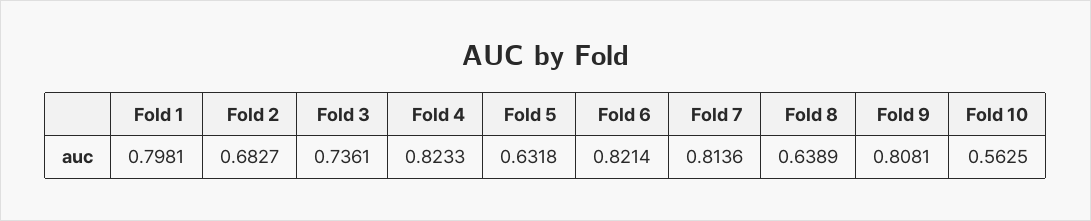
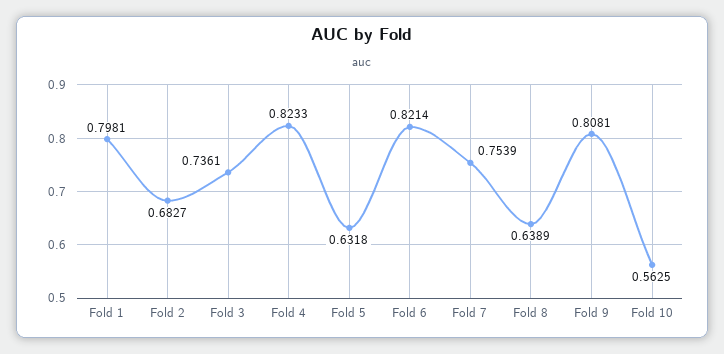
  {
    "Fold 1": 0.7981,
    "Fold 2": 0.6827,
    "Fold 3": 0.7361,
    "Fold 4": 0.8233,
    "Fold 5": 0.6318,
    "Fold 6": 0.8214,
-   "Fold 7": 0.8136,
+   "Fold 7": 0.7539,
    "Fold 8": 0.6389,
    "Fold 9": 0.8081,
    "Fold 10": 0.5625
  }

